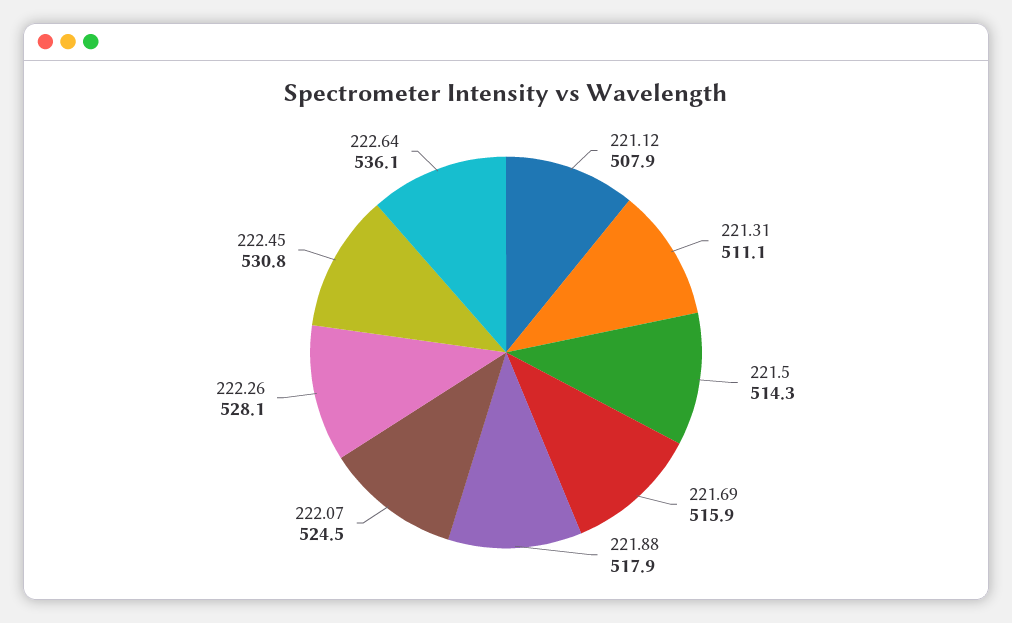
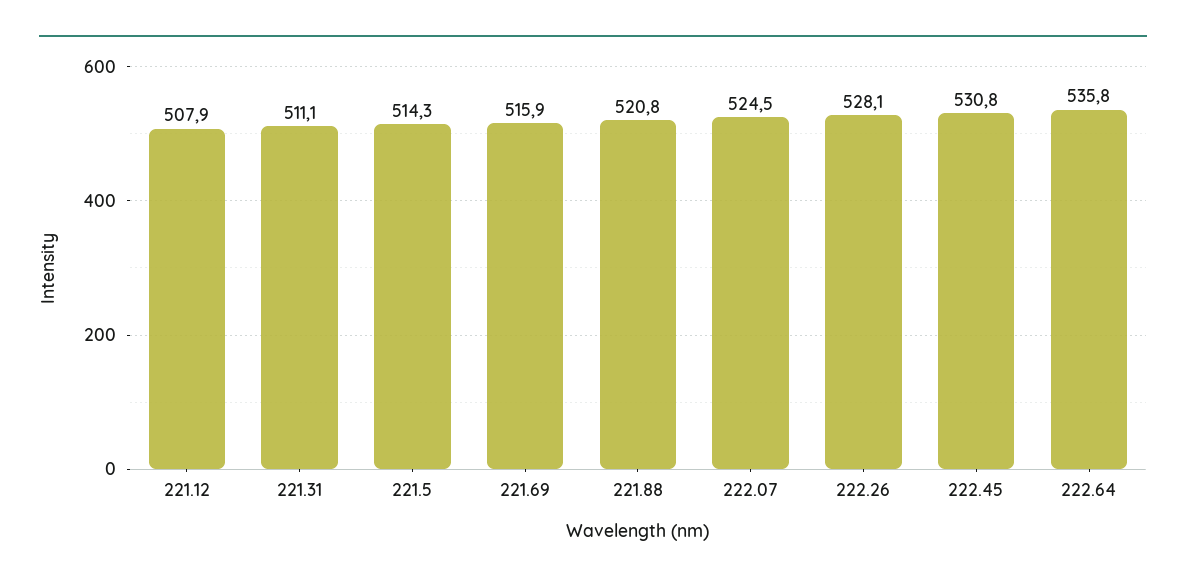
  {
    "221.12": 507.9,
    "221.31": 511.1,
    "221.5": 514.3,
    "221.69": 515.9,
-   "221.88": 517.9,
+   "221.88": 520.8,
    "222.07": 524.5,
    "222.26": 528.1,
    "222.45": 530.8,
-   "222.64": 536.1
+   "222.64": 535.8
  }

